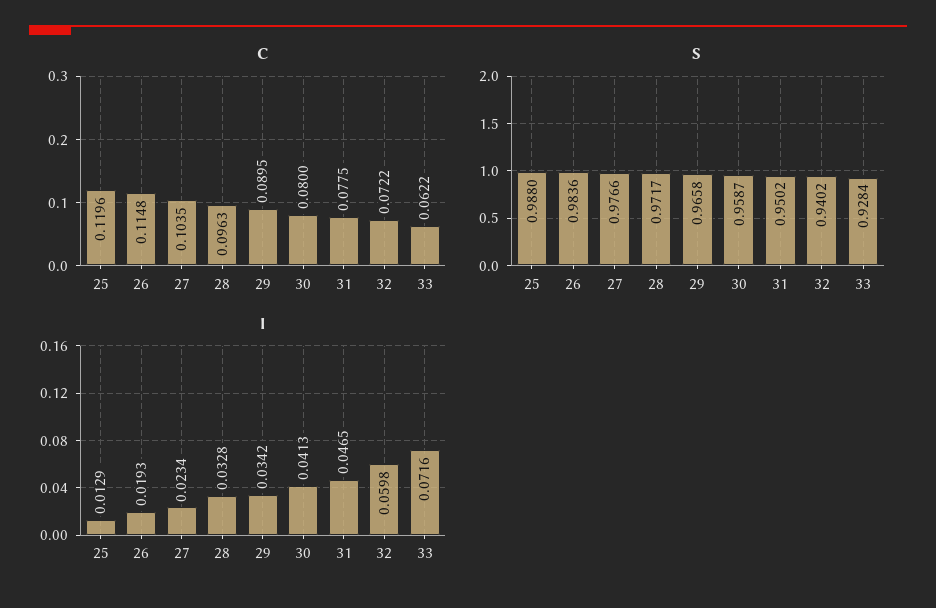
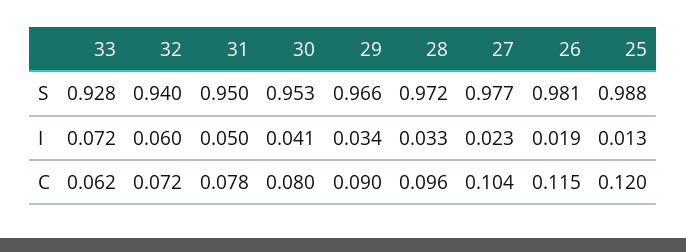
  {
    "C": {
      "25": 0.1196,
      "26": 0.1148,
      "27": 0.1035,
      "28": 0.0963,
      "29": 0.0895,
      "30": 0.08,
      "31": 0.0775,
      "32": 0.0722,
      "33": 0.0622
    },
    "S": {
      "25": 0.988,
-     "26": 0.9836,
+     "26": 0.981,
      "27": 0.9766,
      "28": 0.9717,
      "29": 0.9658,
-     "30": 0.9587,
+     "30": 0.953,
      "31": 0.9502,
      "32": 0.9402,
      "33": 0.9284
    },
    "I": {
      "25": 0.0129,
      "26": 0.0193,
      "27": 0.0234,
      "28": 0.0328,
      "29": 0.0342,
      "30": 0.0413,
-     "31": 0.0465,
+     "31": 0.05,
      "32": 0.0598,
      "33": 0.0716
    }
  }

